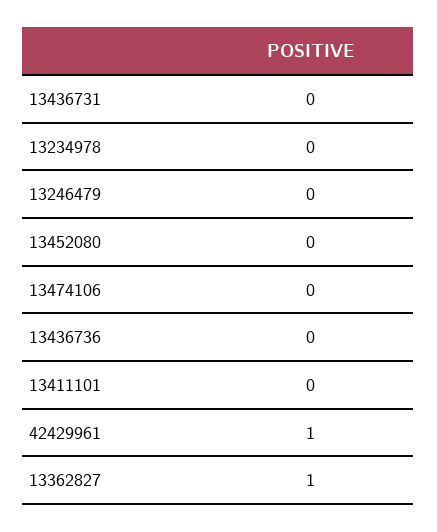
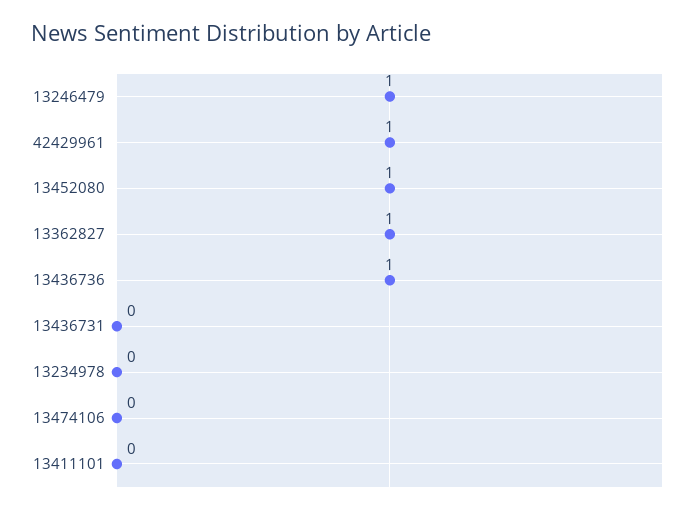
  {
    "13436731": 0,
    "13234978": 0,
-   "13246479": 0,
+   "13246479": 1,
-   "13452080": 0,
+   "13452080": 1,
    "13474106": 0,
-   "13436736": 0,
+   "13436736": 1,
    "13411101": 0,
    "42429961": 1,
    "13362827": 1
  }

